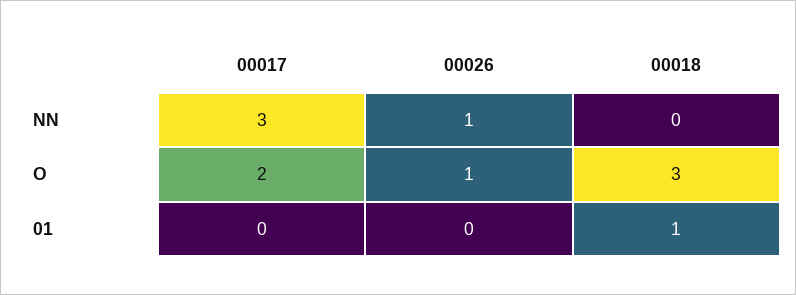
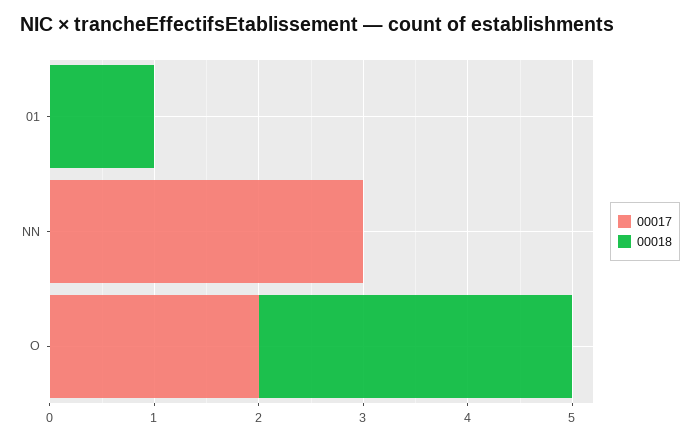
  {
    "00017": {
      "NN": 3,
      "O": 2,
      "01": 0
    },
-   "00026": {
-     "NN": 1,
-     "O": 1,
-     "01": 0
-   },
    "00018": {
      "NN": 0,
      "O": 3,
      "01": 1
    }
  }

